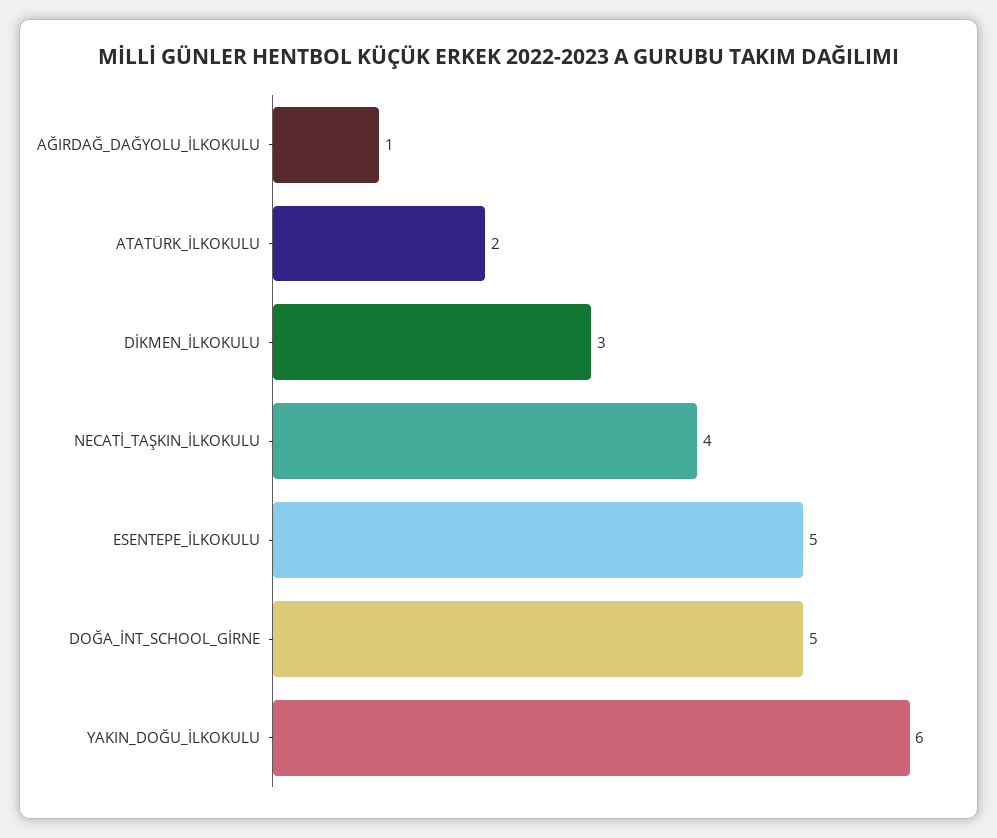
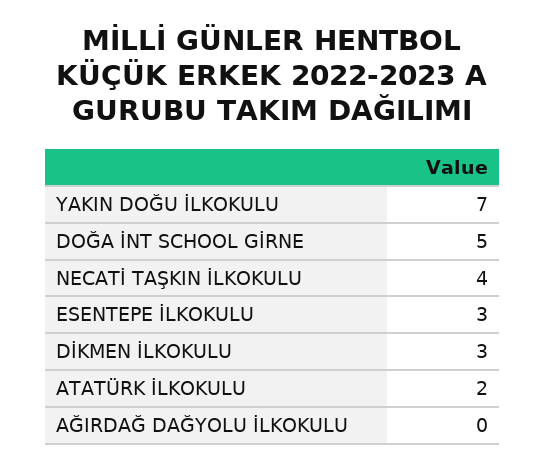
  {
-   "AĞIRDAĞ_DAĞYOLU_İLKOKULU": 1,
+   "AĞIRDAĞ_DAĞYOLU_İLKOKULU": 0,
    "ATATÜRK_İLKOKULU": 2,
    "DİKMEN_İLKOKULU": 3,
    "NECATİ_TAŞKIN_İLKOKULU": 4,
-   "ESENTEPE_İLKOKULU": 5,
+   "ESENTEPE_İLKOKULU": 3,
    "DOĞA_İNT_SCHOOL_GİRNE": 5,
-   "YAKIN_DOĞU_İLKOKULU": 6
+   "YAKIN_DOĞU_İLKOKULU": 7
  }

